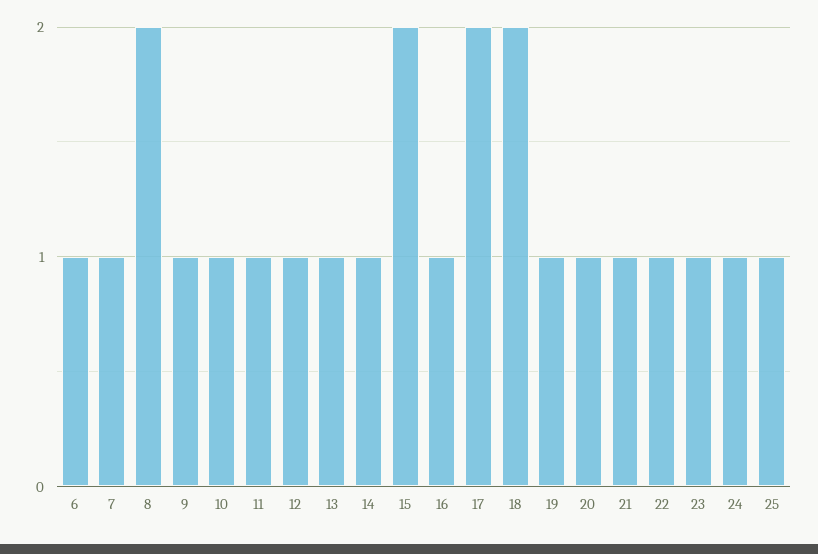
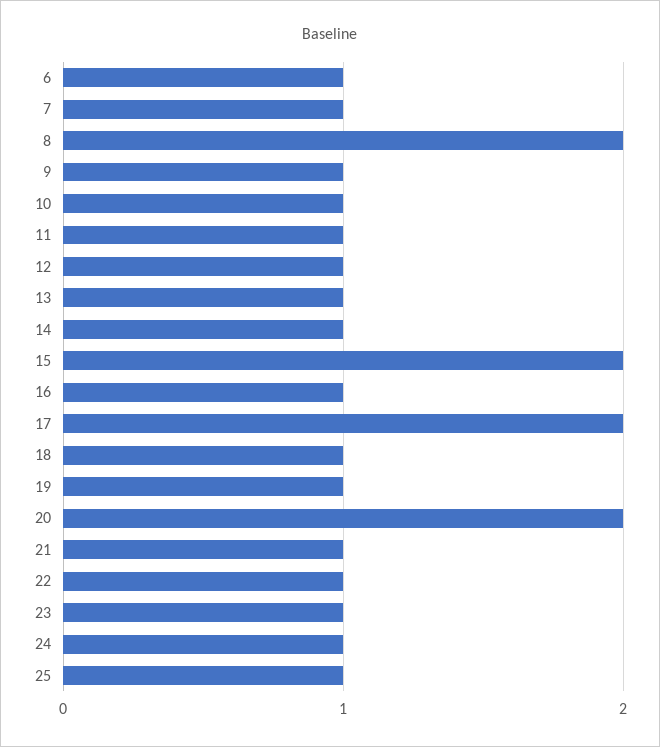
  {
    "6": 1,
    "7": 1,
    "8": 2,
    "9": 1,
    "10": 1,
    "11": 1,
    "12": 1,
    "13": 1,
    "14": 1,
    "15": 2,
    "16": 1,
    "17": 2,
-   "18": 2,
+   "18": 1,
    "19": 1,
-   "20": 1,
+   "20": 2,
    "21": 1,
    "22": 1,
    "23": 1,
    "24": 1,
    "25": 1
  }

